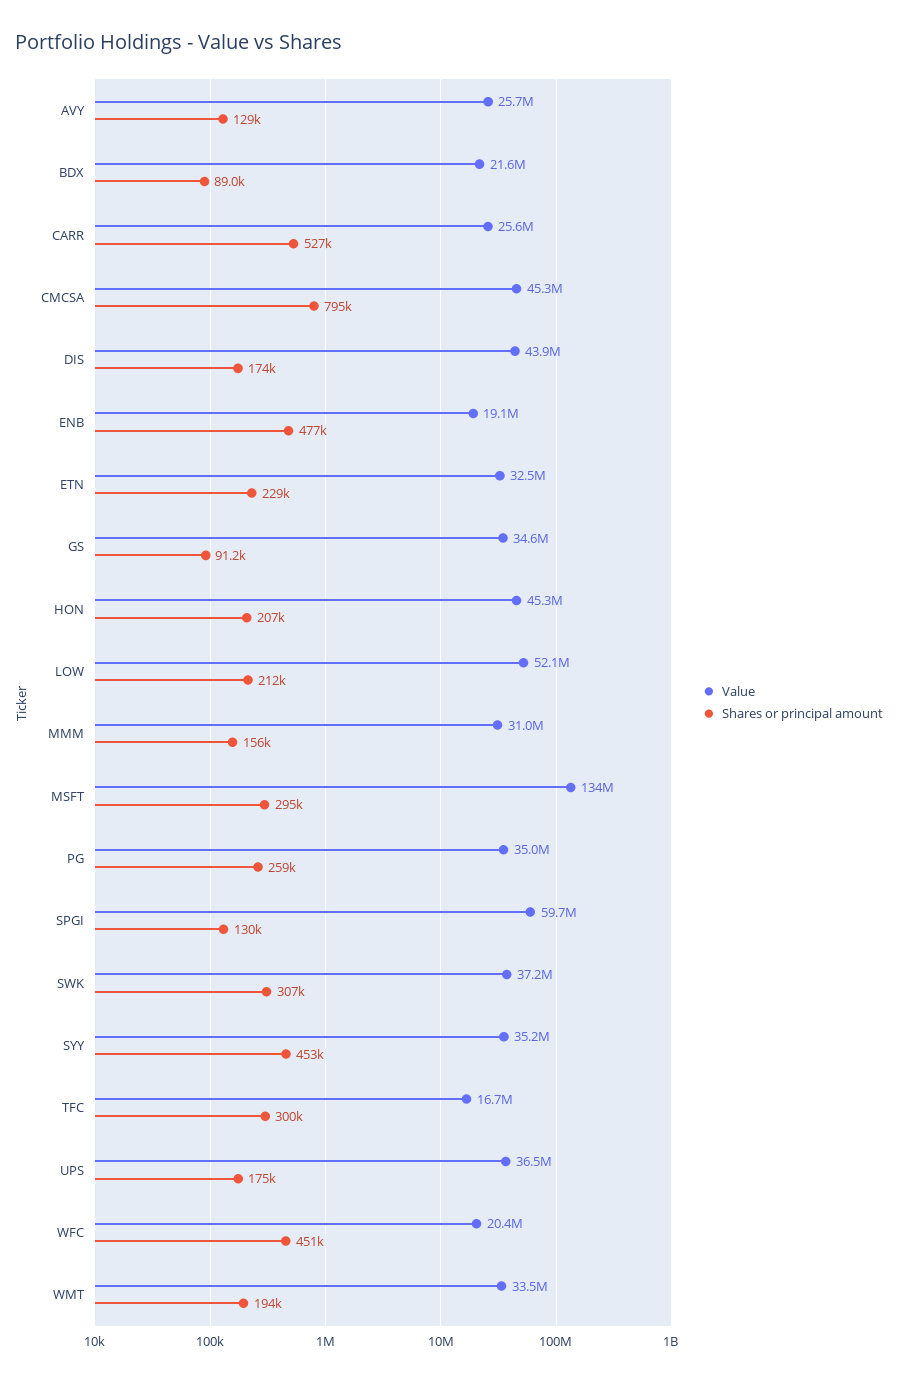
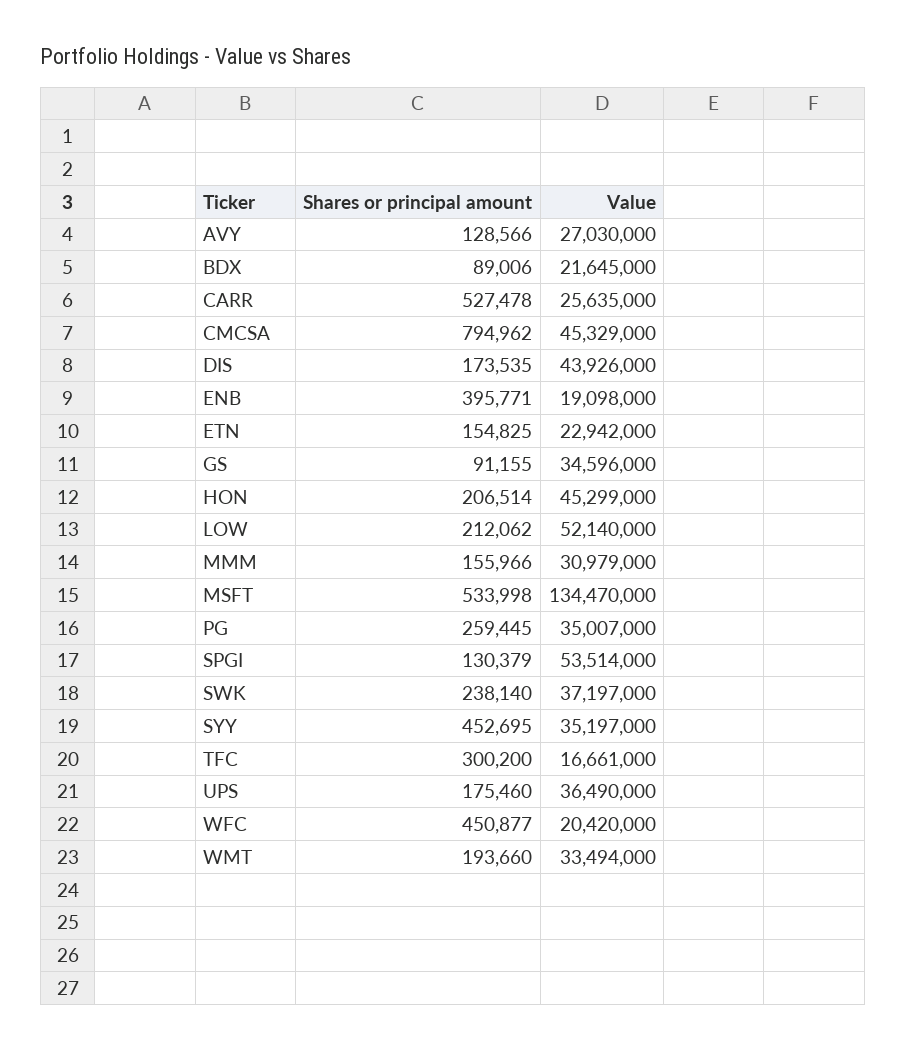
  {
    "Value": {
-     "AVY": 25700000,
+     "AVY": 27030000,
      "BDX": 21645000,
      "CARR": 25635000,
      "CMCSA": 45329000,
      "DIS": 43926000,
      "ENB": 19098000,
-     "ETN": 32500000,
+     "ETN": 22942000,
      "GS": 34596000,
      "HON": 45299000,
      "LOW": 52140000,
      "MMM": 30979000,
      "MSFT": 134470000,
      "PG": 35007000,
-     "SPGI": 59700000,
+     "SPGI": 53514000,
      "SWK": 37197000,
      "SYY": 35197000,
      "TFC": 16661000,
      "UPS": 36490000,
      "WFC": 20420000,
      "WMT": 33494000
    },
    "Shares or principal amount": {
      "AVY": 128566,
      "BDX": 89006,
      "CARR": 527478,
      "CMCSA": 794962,
      "DIS": 173535,
-     "ENB": 477000,
+     "ENB": 395771,
-     "ETN": 229000,
+     "ETN": 154825,
      "GS": 91155,
      "HON": 206514,
      "LOW": 212062,
      "MMM": 155966,
-     "MSFT": 295000,
+     "MSFT": 533998,
      "PG": 259445,
      "SPGI": 130379,
-     "SWK": 307000,
+     "SWK": 238140,
      "SYY": 452695,
      "TFC": 300200,
      "UPS": 175460,
      "WFC": 450877,
      "WMT": 193660
    }
  }

